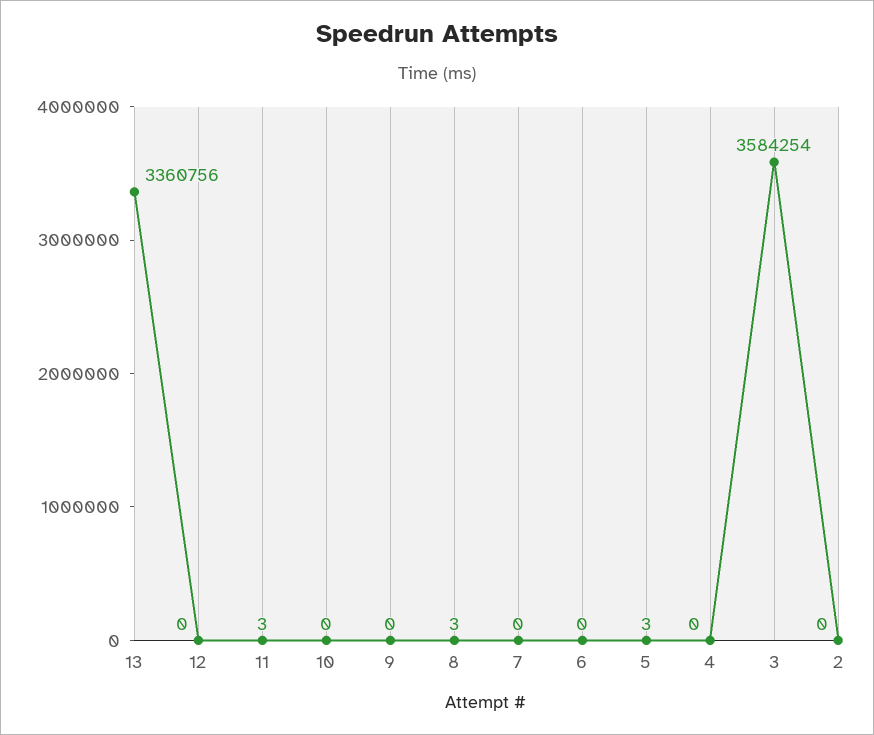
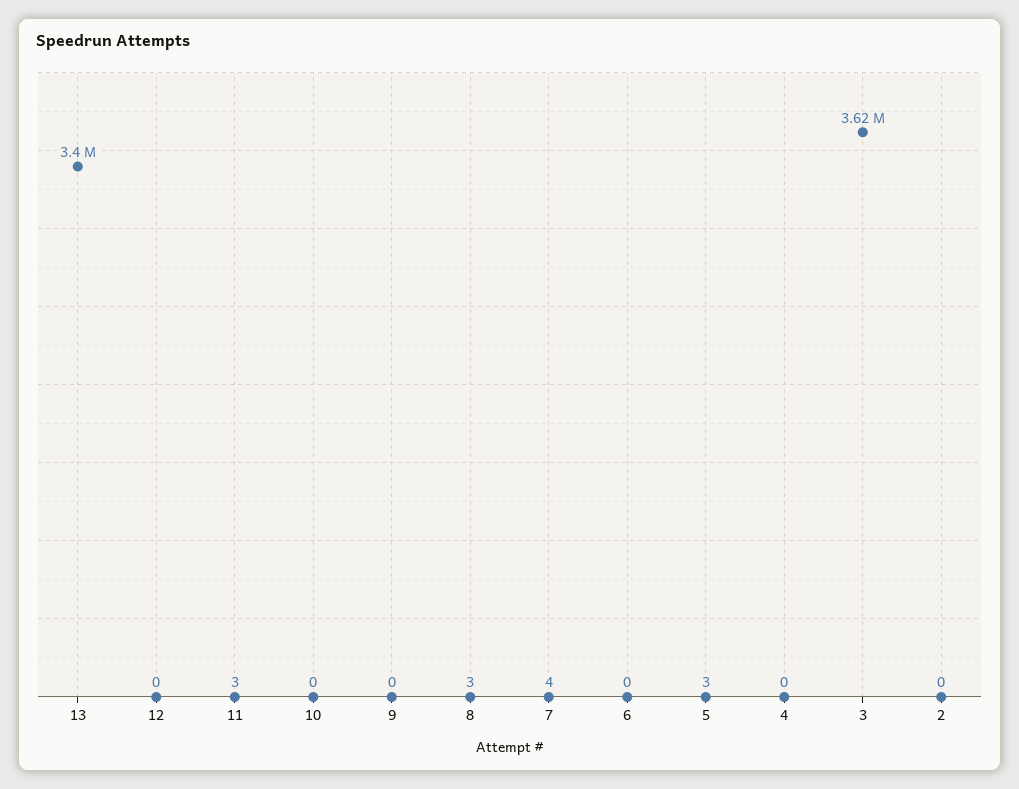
  {
-   "13": 3360756,
+   "13": 3400000,
    "12": 0,
    "11": 3,
    "10": 0,
    "9": 0,
    "8": 3,
-   "7": 0,
+   "7": 4,
    "6": 0,
    "5": 3,
    "4": 0,
-   "3": 3584254,
+   "3": 3620000,
    "2": 0
  }

